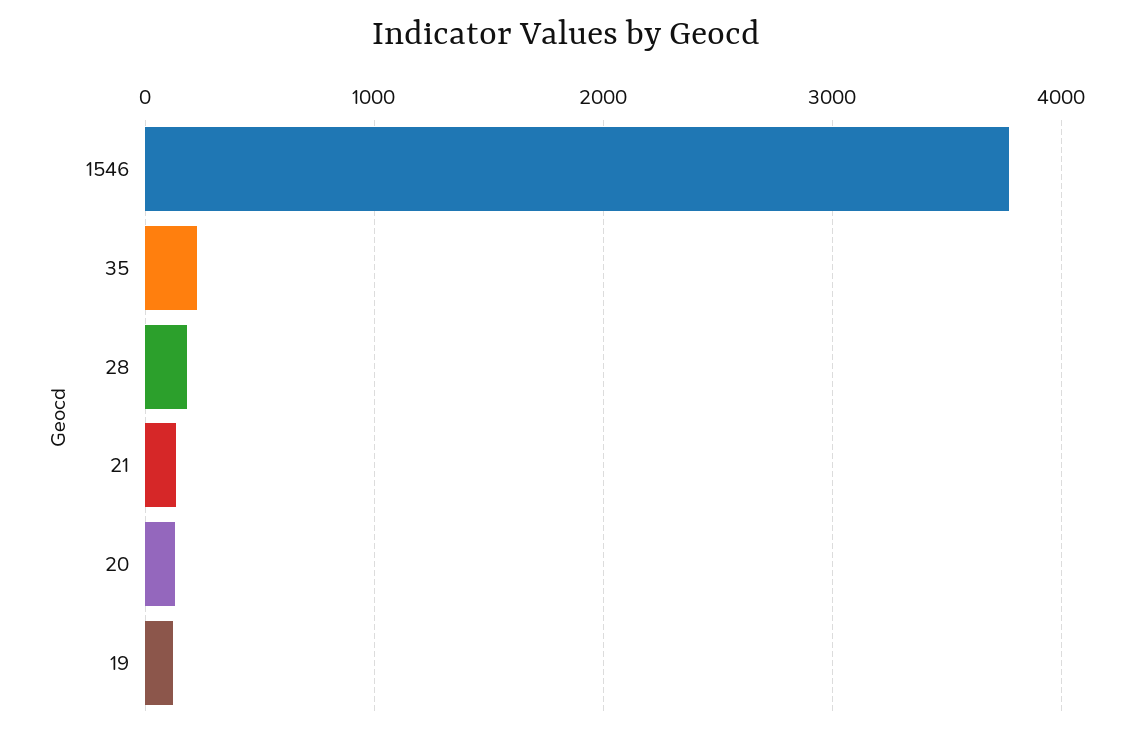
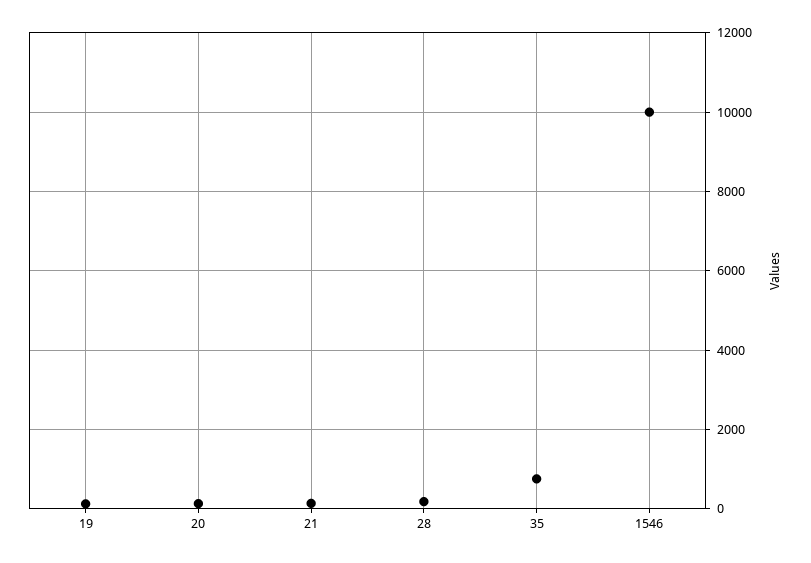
  {
-   "1546": 3800,
+   "1546": 10000,
-   "35": 200,
+   "35": 800,
    "28": 200,
    "21": 100,
    "20": 100,
    "19": 100
  }

